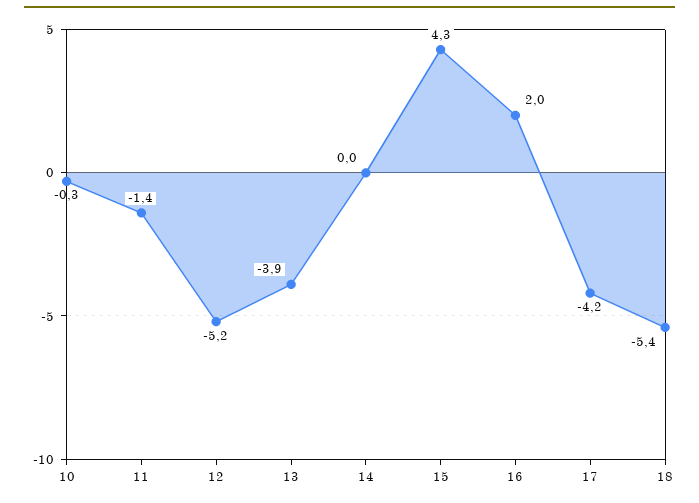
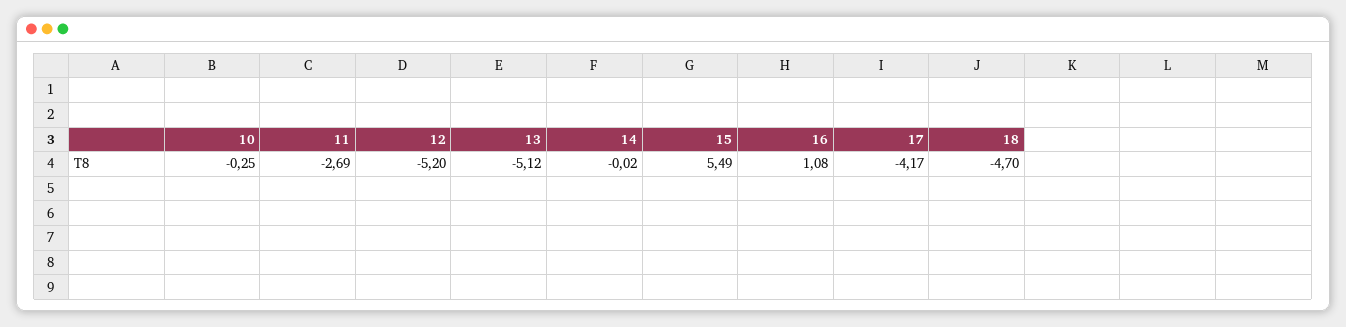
  {
    "10": -0.25,
-   "11": -1.4,
+   "11": -2.69,
    "12": -5.2,
-   "13": -3.9,
+   "13": -5.12,
    "14": -0.02,
-   "15": 4.3,
+   "15": 5.49,
-   "16": 2,
+   "16": 1.08,
    "17": -4.17,
-   "18": -5.4
+   "18": -4.7
  }

